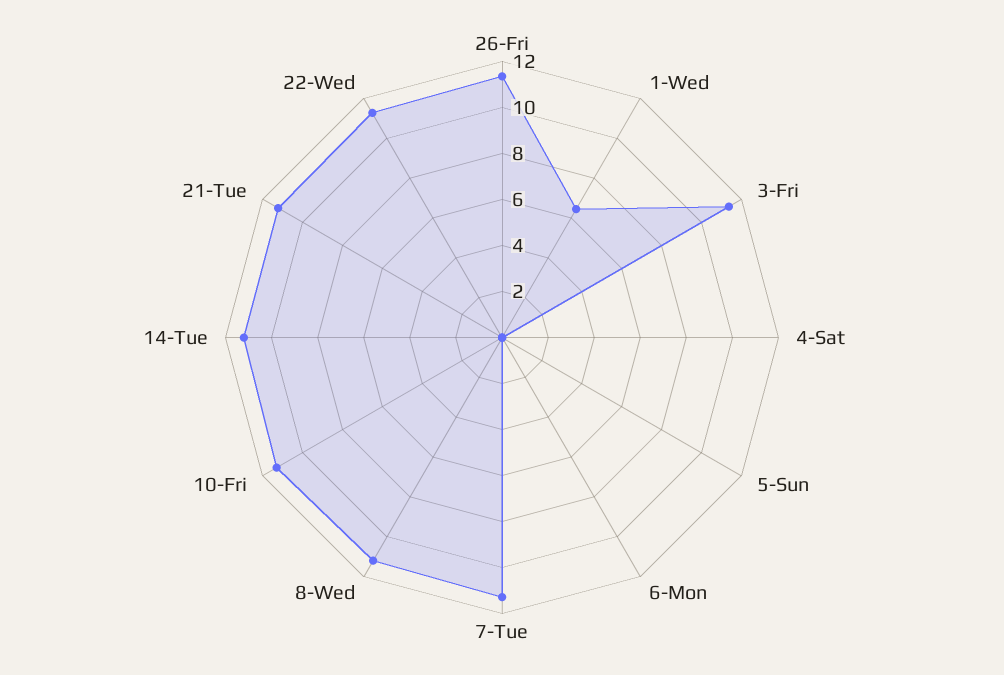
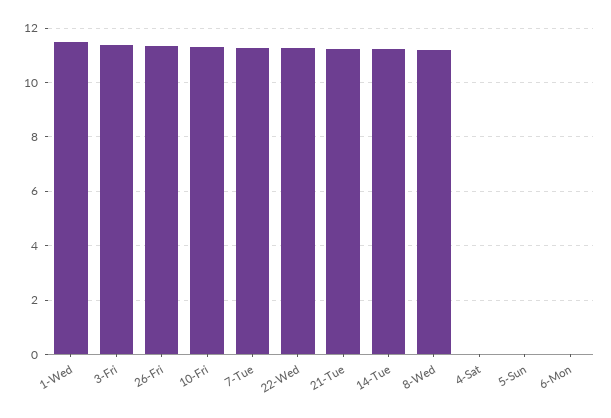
  {
    "26-Fri": 11.25,
-   "1-Wed": 6.5,
+   "1-Wed": 11.5,
    "3-Fri": 11.5,
    "4-Sat": 0,
    "5-Sun": 0,
    "6-Mon": 0,
    "7-Tue": 11.25,
    "8-Wed": 11.25,
    "10-Fri": 11.25,
    "14-Tue": 11.25,
    "21-Tue": 11.25,
    "22-Wed": 11.25
  }

